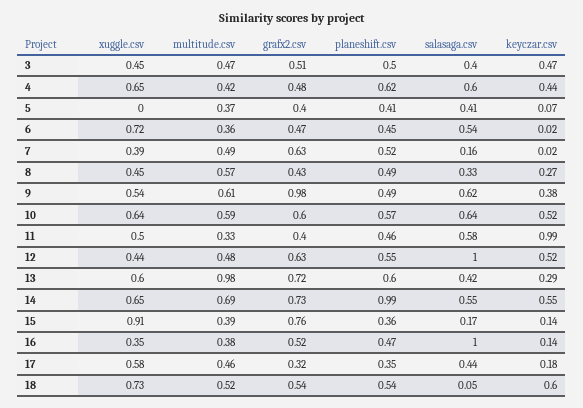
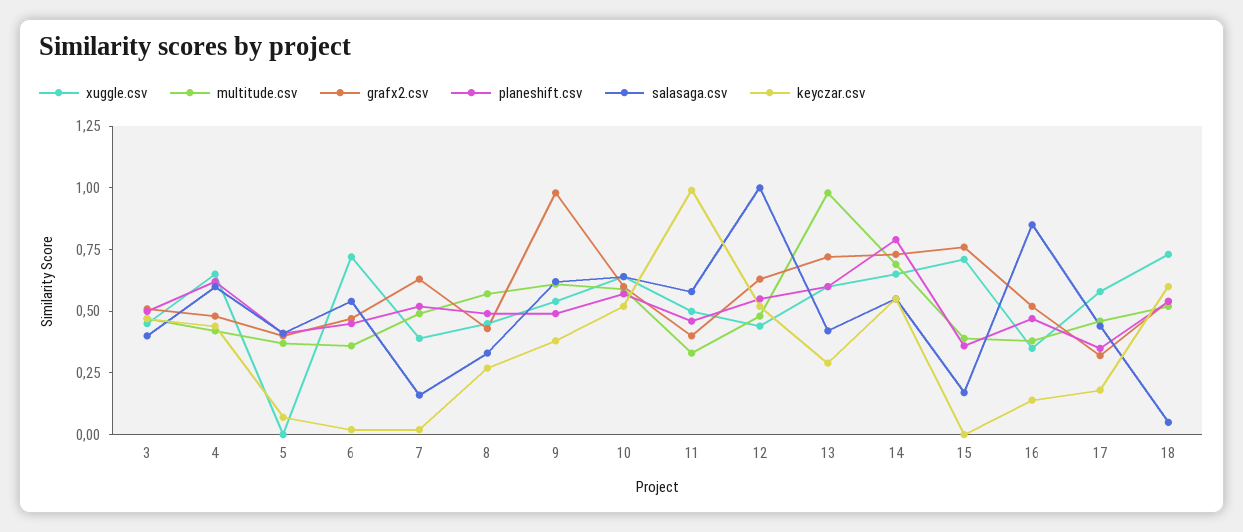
  {
    "xuggle.csv": {
      "3": 0.45,
      "4": 0.65,
      "5": 0,
      "6": 0.72,
      "7": 0.39,
      "8": 0.45,
      "9": 0.54,
      "10": 0.64,
      "11": 0.5,
      "12": 0.44,
      "13": 0.6,
      "14": 0.65,
-     "15": 0.91,
+     "15": 0.7,
      "16": 0.35,
      "17": 0.58,
      "18": 0.73
    },
    "multitude.csv": {
      "3": 0.47,
      "4": 0.42,
      "5": 0.37,
      "6": 0.36,
      "7": 0.49,
      "8": 0.57,
      "9": 0.61,
      "10": 0.59,
      "11": 0.33,
      "12": 0.48,
      "13": 0.98,
      "14": 0.69,
      "15": 0.39,
      "16": 0.38,
      "17": 0.46,
      "18": 0.52
    },
    "grafx2.csv": {
      "3": 0.51,
      "4": 0.48,
      "5": 0.4,
      "6": 0.47,
      "7": 0.63,
      "8": 0.43,
      "9": 0.98,
      "10": 0.6,
      "11": 0.4,
      "12": 0.63,
      "13": 0.72,
      "14": 0.73,
      "15": 0.76,
      "16": 0.52,
      "17": 0.32,
      "18": 0.54
    },
    "planeshift.csv": {
      "3": 0.5,
      "4": 0.62,
      "5": 0.41,
      "6": 0.45,
      "7": 0.52,
      "8": 0.49,
      "9": 0.49,
      "10": 0.57,
      "11": 0.46,
      "12": 0.55,
      "13": 0.6,
-     "14": 0.99,
+     "14": 0.8,
      "15": 0.36,
      "16": 0.47,
      "17": 0.35,
      "18": 0.54
    },
    "salasaga.csv": {
      "3": 0.4,
      "4": 0.6,
      "5": 0.41,
      "6": 0.54,
      "7": 0.16,
      "8": 0.33,
      "9": 0.62,
      "10": 0.64,
      "11": 0.58,
      "12": 1,
      "13": 0.42,
      "14": 0.55,
      "15": 0.17,
-     "16": 1,
+     "16": 0.85,
      "17": 0.44,
      "18": 0.05
    },
    "keyczar.csv": {
      "3": 0.47,
      "4": 0.44,
      "5": 0.07,
      "6": 0.02,
      "7": 0.02,
      "8": 0.27,
      "9": 0.38,
      "10": 0.52,
      "11": 0.99,
      "12": 0.52,
      "13": 0.29,
      "14": 0.55,
-     "15": 0.14,
+     "15": 0,
      "16": 0.14,
      "17": 0.18,
      "18": 0.6
    }
  }

